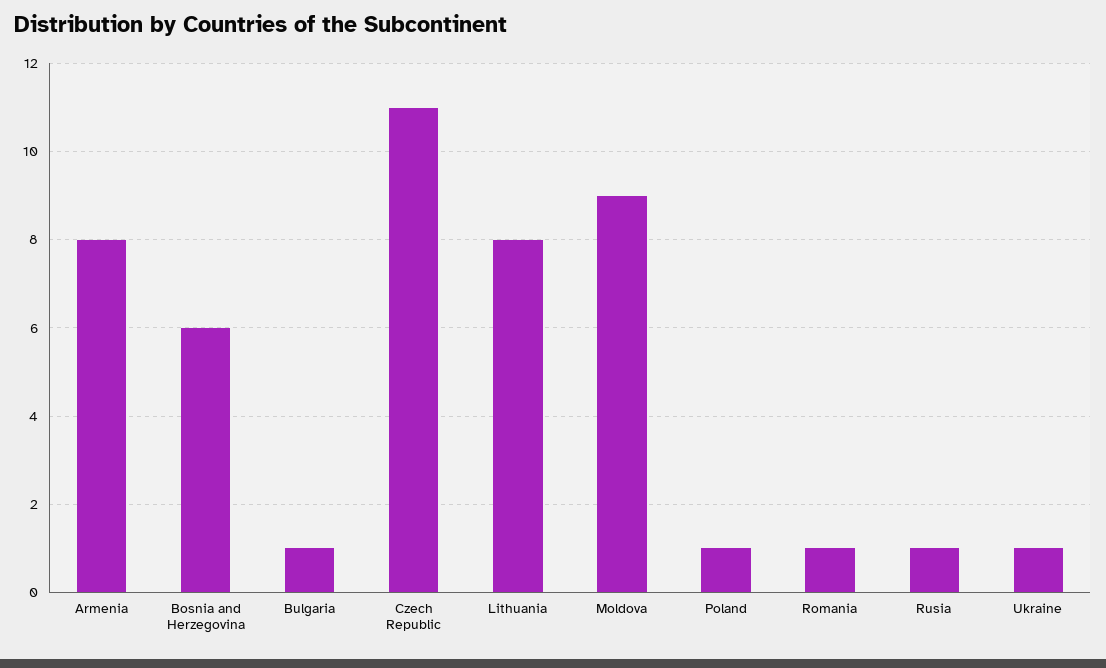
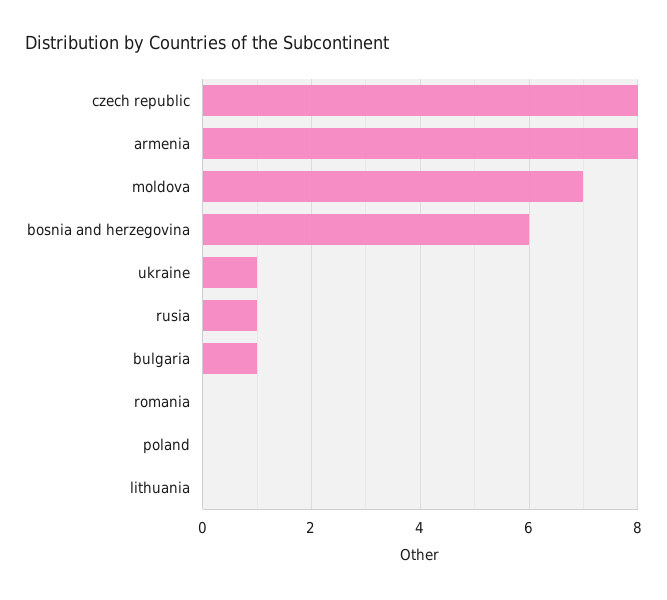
  {
    "Armenia": 8,
    "Bosnia and Herzegovina": 6,
    "Bulgaria": 1,
-   "Czech Republic": 11,
+   "Czech Republic": 8,
-   "Lithuania": 8,
+   "Lithuania": 0,
-   "Moldova": 9,
+   "Moldova": 7,
-   "Poland": 1,
+   "Poland": 0,
-   "Romania": 1,
+   "Romania": 0,
    "Rusia": 1,
    "Ukraine": 1
  }

